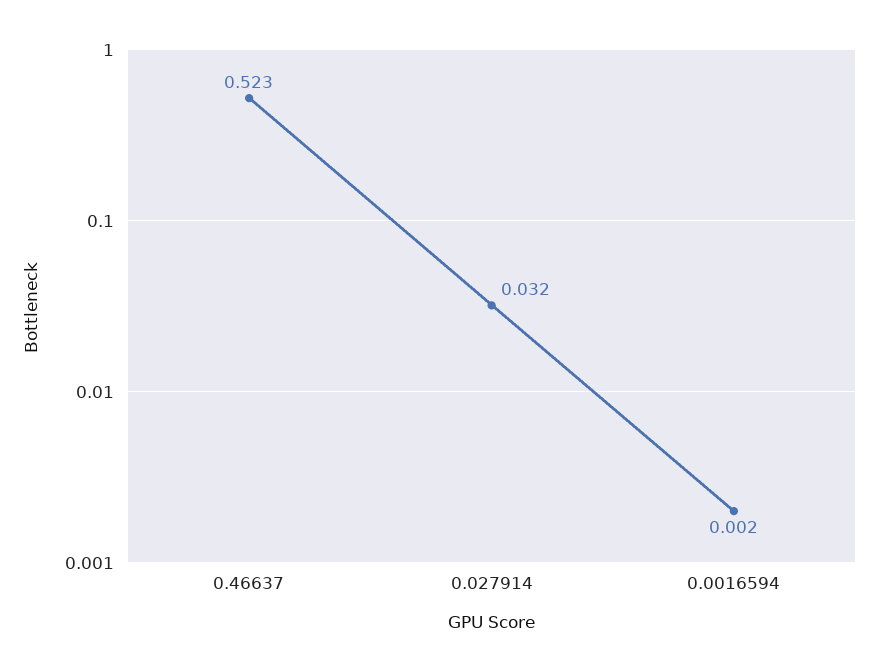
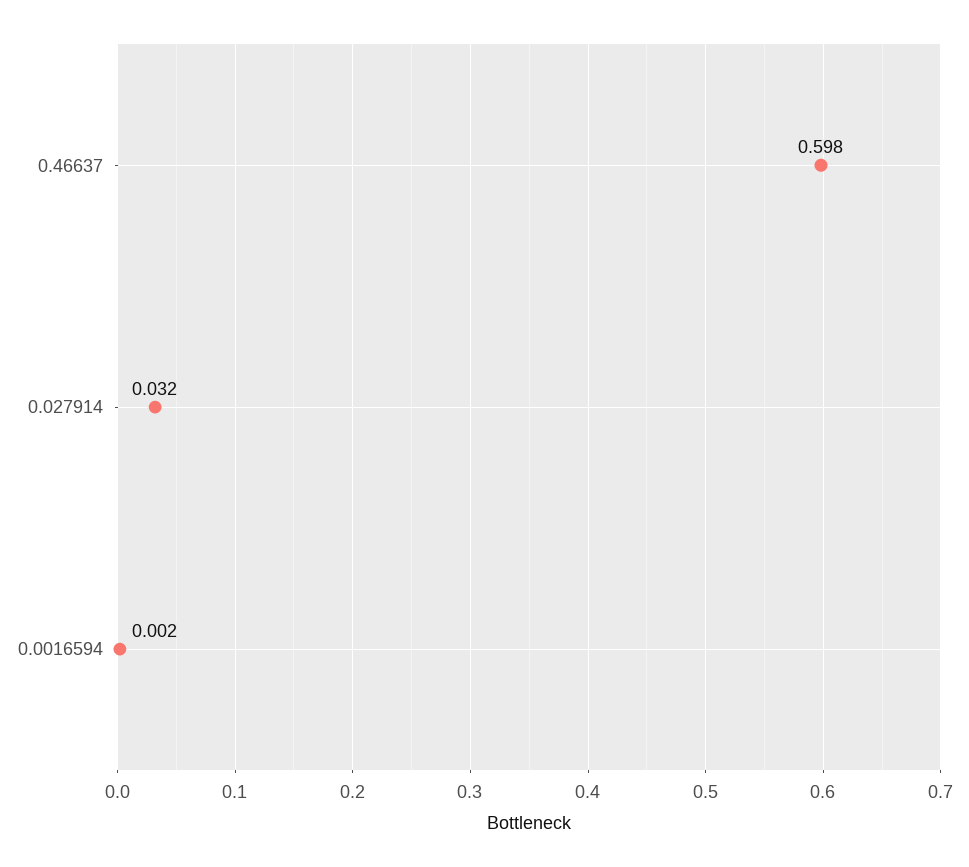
  {
-   "0.46637": 0.523,
+   "0.46637": 0.598,
    "0.027914": 0.032,
    "0.0016594": 0.002
  }

